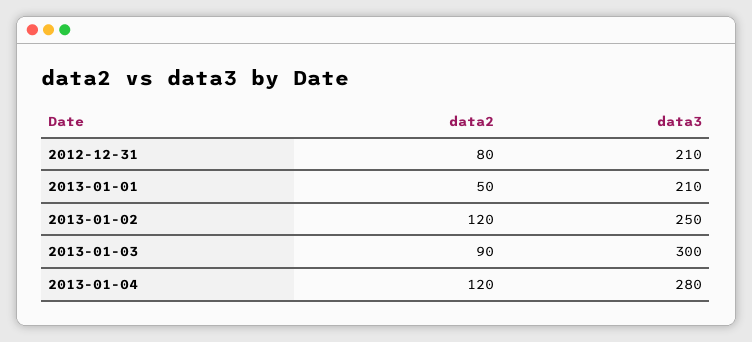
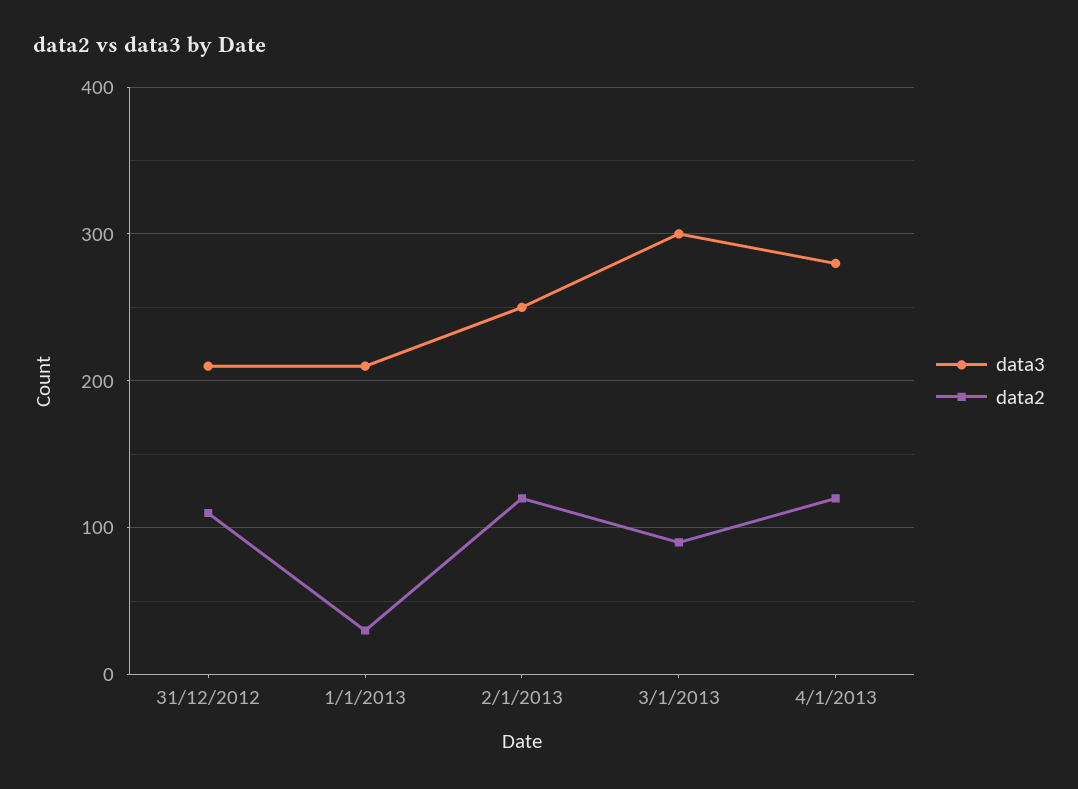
  {
    "data2": {
-     "2012-12-31": 80,
+     "2012-12-31": 110,
-     "2013-01-01": 50,
+     "2013-01-01": 30,
      "2013-01-02": 120,
      "2013-01-03": 90,
      "2013-01-04": 120
    },
    "data3": {
      "2012-12-31": 210,
      "2013-01-01": 210,
      "2013-01-02": 250,
      "2013-01-03": 300,
      "2013-01-04": 280
    }
  }

